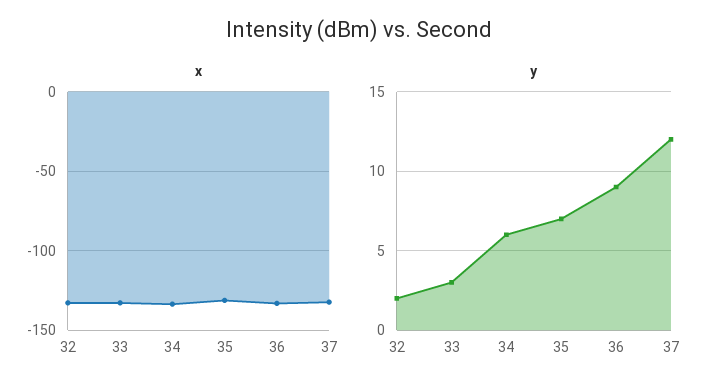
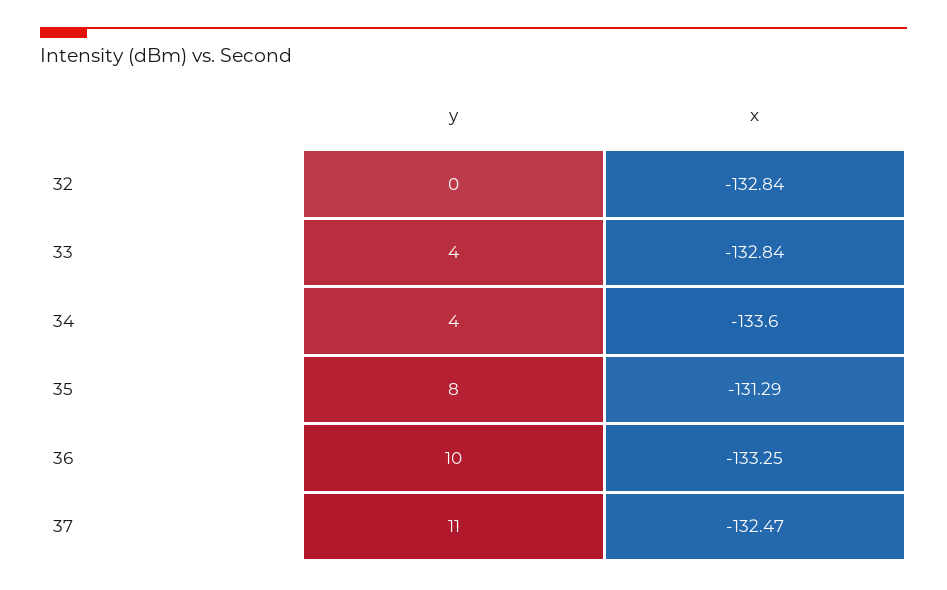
  {
    "x": {
      "32": -132.84,
      "33": -132.84,
      "34": -133.6,
      "35": -131.29,
      "36": -133.25,
      "37": -132.47
    },
    "y": {
-     "32": 2,
+     "32": 0,
-     "33": 3,
+     "33": 4,
-     "34": 6,
+     "34": 4,
-     "35": 7,
+     "35": 8,
-     "36": 9,
+     "36": 10,
-     "37": 12
+     "37": 11
    }
  }

